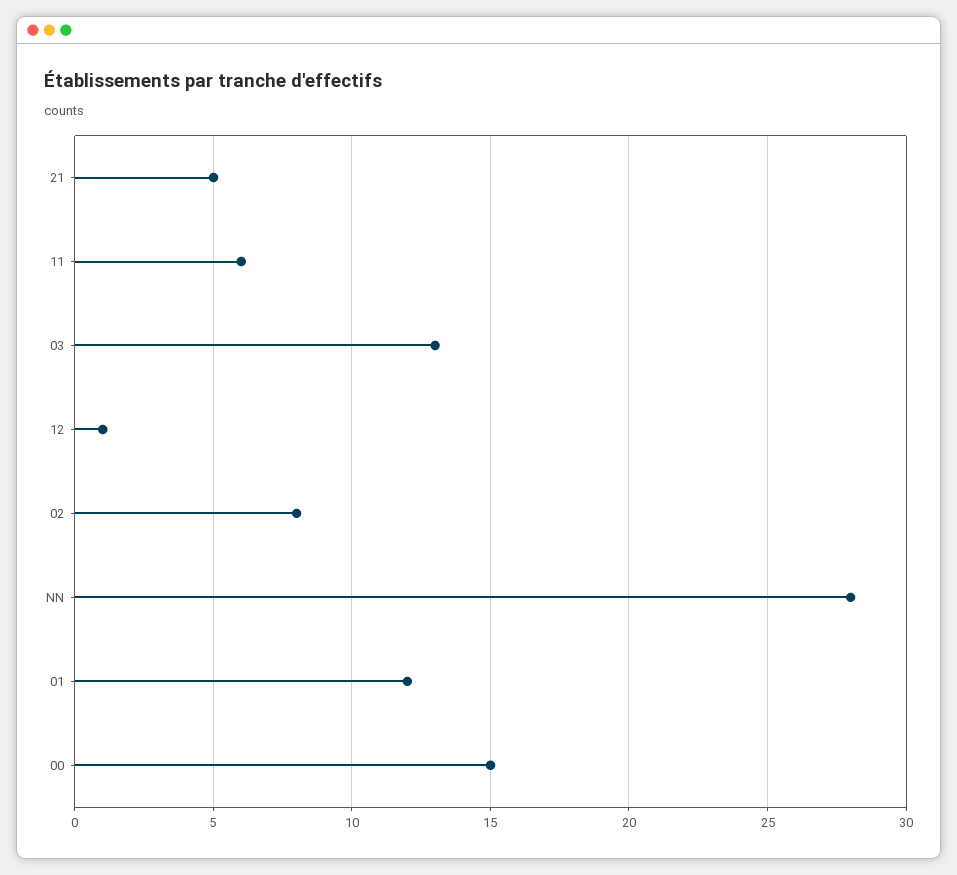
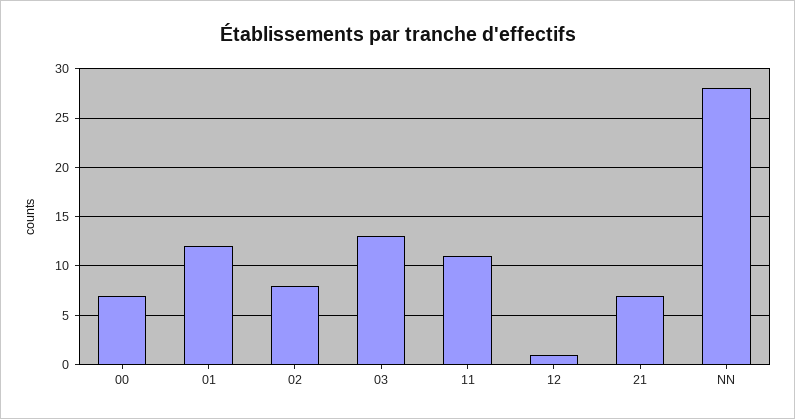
  {
-   "21": 5,
+   "21": 7,
-   "11": 6,
+   "11": 11,
    "03": 13,
    "12": 1,
    "02": 8,
    "NN": 28,
    "01": 12,
-   "00": 15
+   "00": 7
  }

